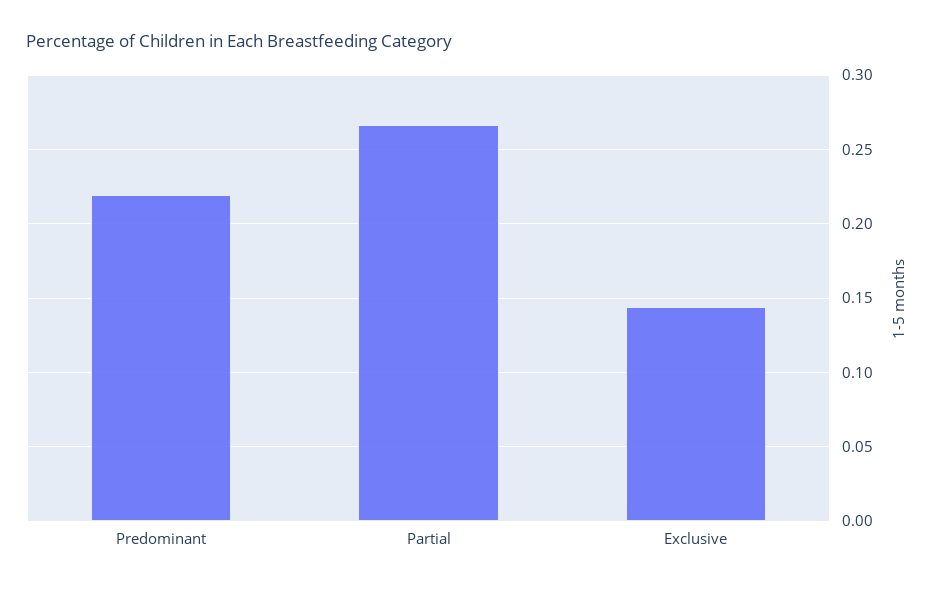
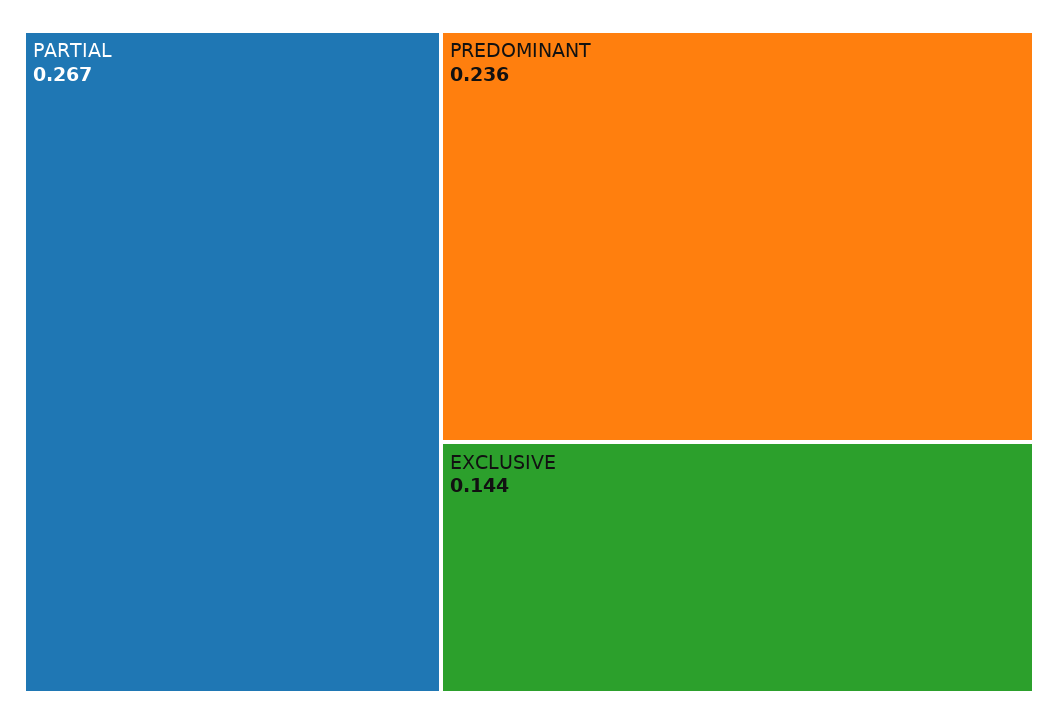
  {
-   "Predominant": 0.22,
+   "Predominant": 0.236,
    "Partial": 0.267,
    "Exclusive": 0.144
  }

